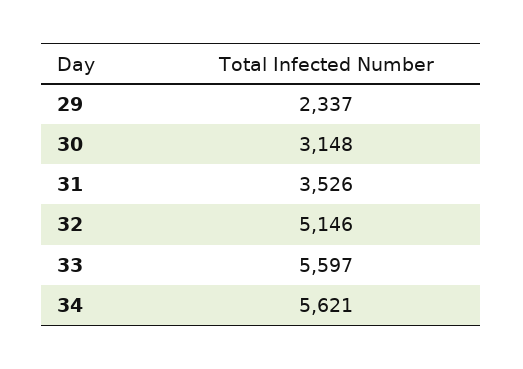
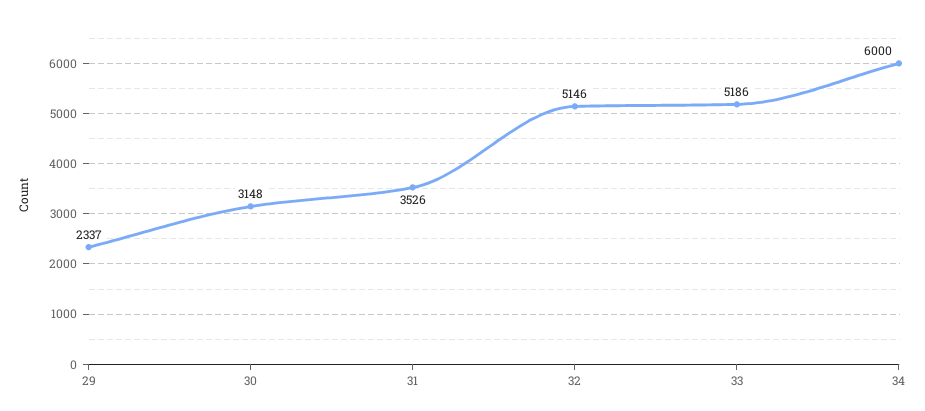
  {
    "29": 2337,
    "30": 3148,
    "31": 3526,
    "32": 5146,
-   "33": 5597,
+   "33": 5186,
-   "34": 5621
+   "34": 6000
  }

